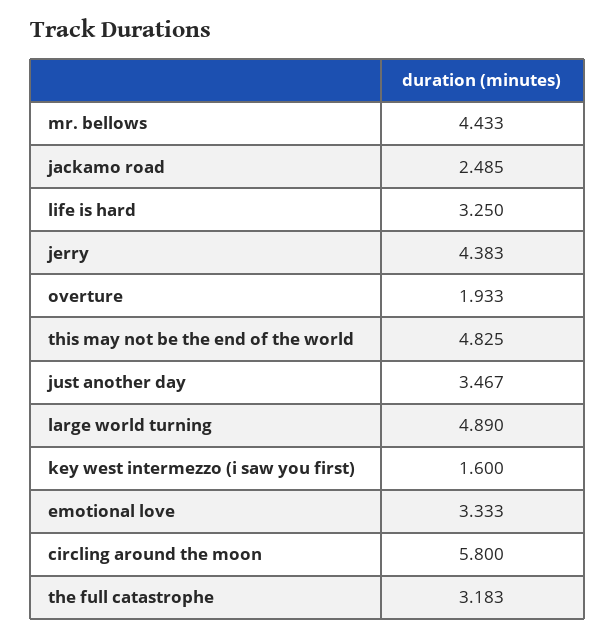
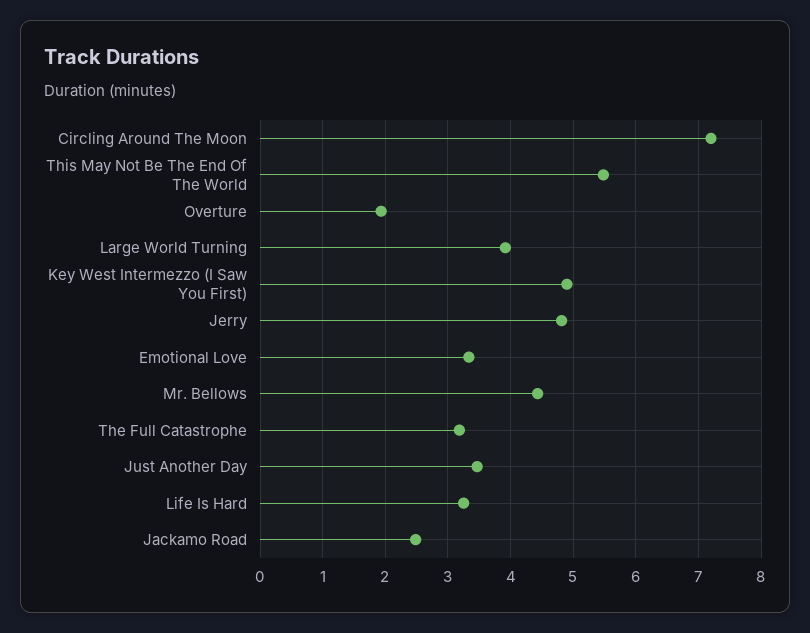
  {
    "mr. bellows": 4.433,
    "jackamo road": 2.485,
    "life is hard": 3.25,
-   "jerry": 4.383,
+   "jerry": 4.8,
    "overture": 1.933,
-   "this may not be the end of the world": 4.825,
+   "this may not be the end of the world": 5.5,
    "just another day": 3.467,
-   "large world turning": 4.89,
+   "large world turning": 3.9,
-   "key west intermezzo (i saw you first)": 1.6,
+   "key west intermezzo (i saw you first)": 4.9,
    "emotional love": 3.333,
-   "circling around the moon": 5.8,
+   "circling around the moon": 7.2,
    "the full catastrophe": 3.183
  }

